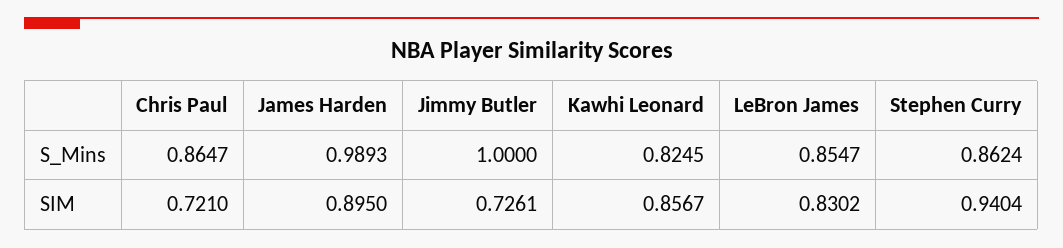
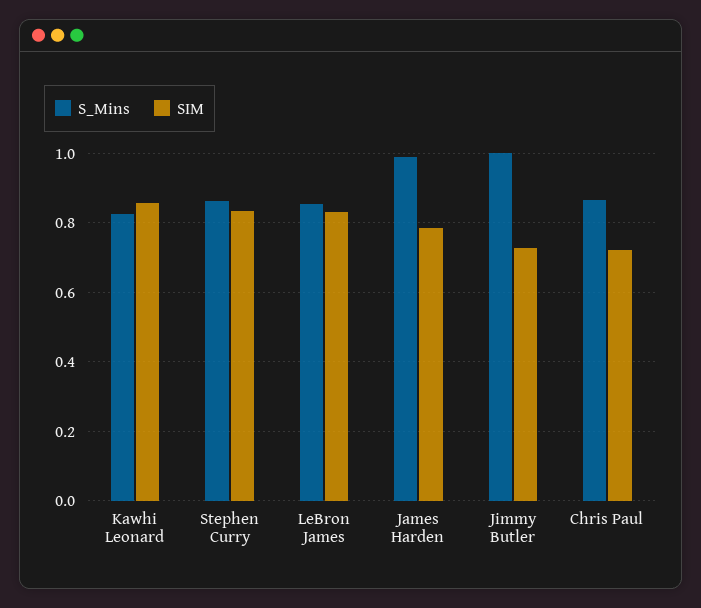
  {
    "S_Mins": {
      "Chris Paul": 0.8647,
      "James Harden": 0.9893,
      "Jimmy Butler": 1,
      "Kawhi Leonard": 0.8245,
      "LeBron James": 0.8547,
      "Stephen Curry": 0.8624
    },
    "SIM": {
      "Chris Paul": 0.721,
-     "James Harden": 0.895,
+     "James Harden": 0.78,
      "Jimmy Butler": 0.7261,
      "Kawhi Leonard": 0.8567,
      "LeBron James": 0.8302,
-     "Stephen Curry": 0.9404
+     "Stephen Curry": 0.84
    }
  }

